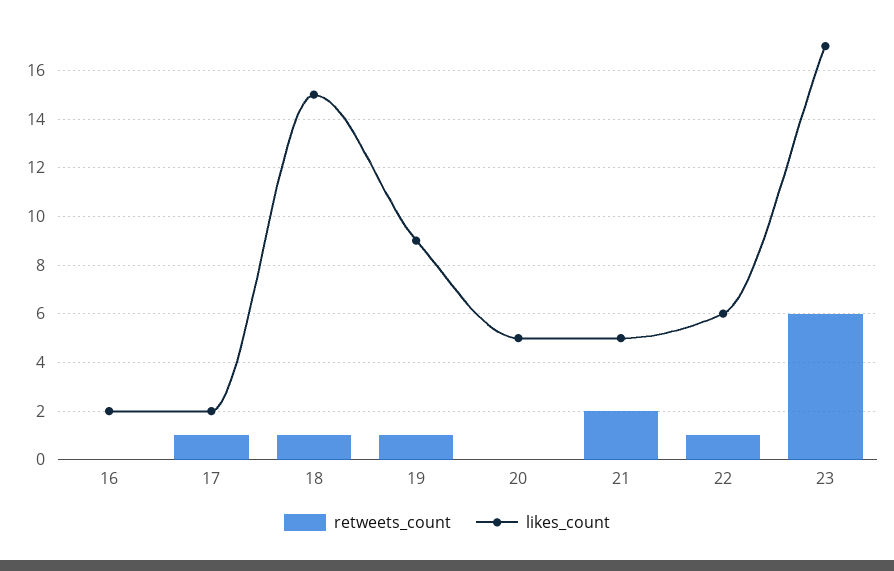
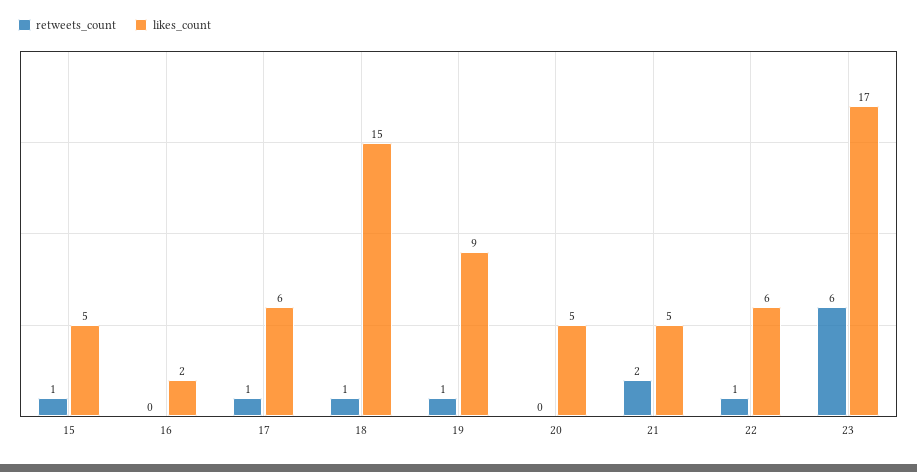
  {
    "retweets_count": {
      "16": 0,
      "17": 1,
      "18": 1,
      "19": 1,
      "20": 0,
      "21": 2,
      "22": 1,
-     "23": 6
+     "23": 6,
+     "15": 1
    },
    "likes_count": {
      "16": 2,
-     "17": 2,
+     "17": 6,
      "18": 15,
      "19": 9,
      "20": 5,
      "21": 5,
      "22": 6,
-     "23": 17
+     "23": 17,
+     "15": 5
    }
  }

